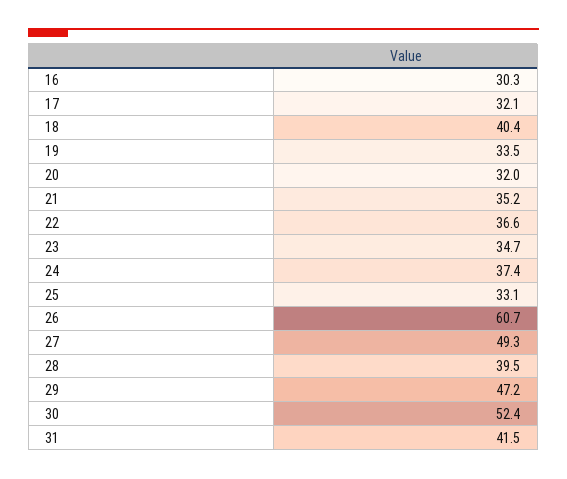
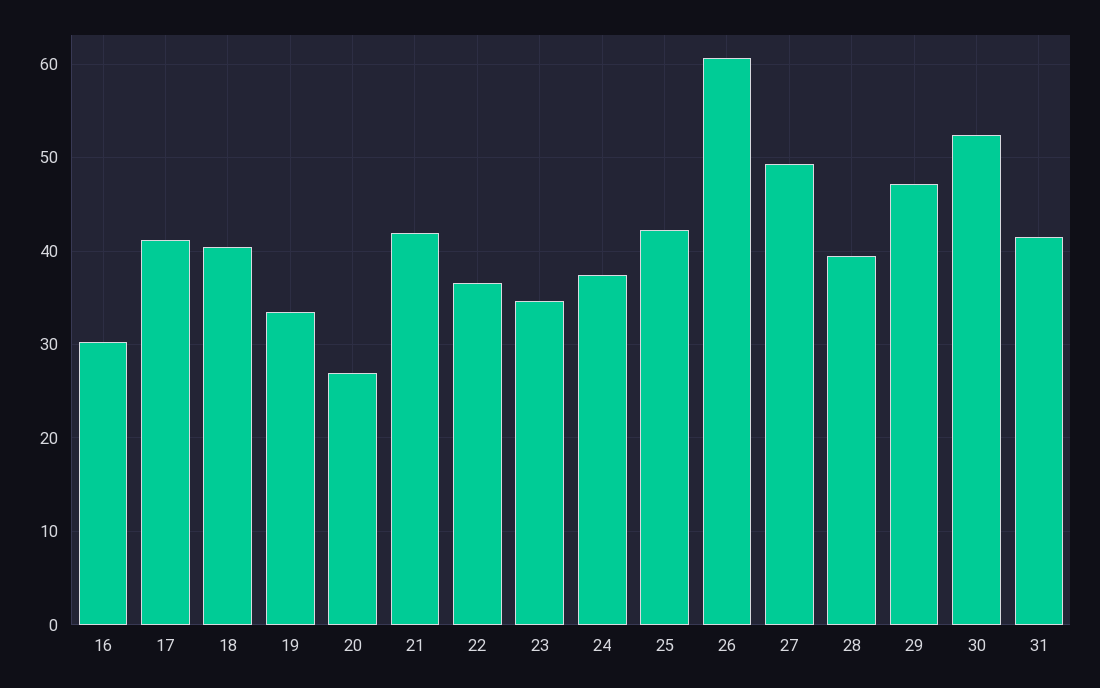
  {
    "16": 30.3,
-   "17": 32.1,
+   "17": 41,
    "18": 40.4,
    "19": 33.5,
-   "20": 32,
+   "20": 27,
-   "21": 35.2,
+   "21": 42,
    "22": 36.6,
    "23": 34.7,
    "24": 37.4,
-   "25": 33.1,
+   "25": 42,
    "26": 60.7,
    "27": 49.3,
    "28": 39.5,
    "29": 47.2,
    "30": 52.4,
    "31": 41.5
  }

